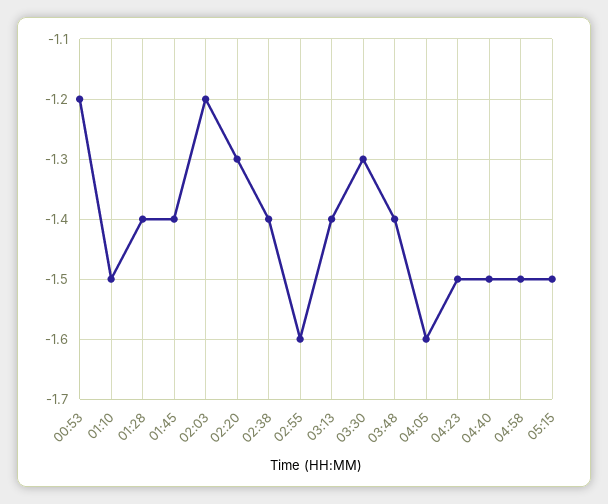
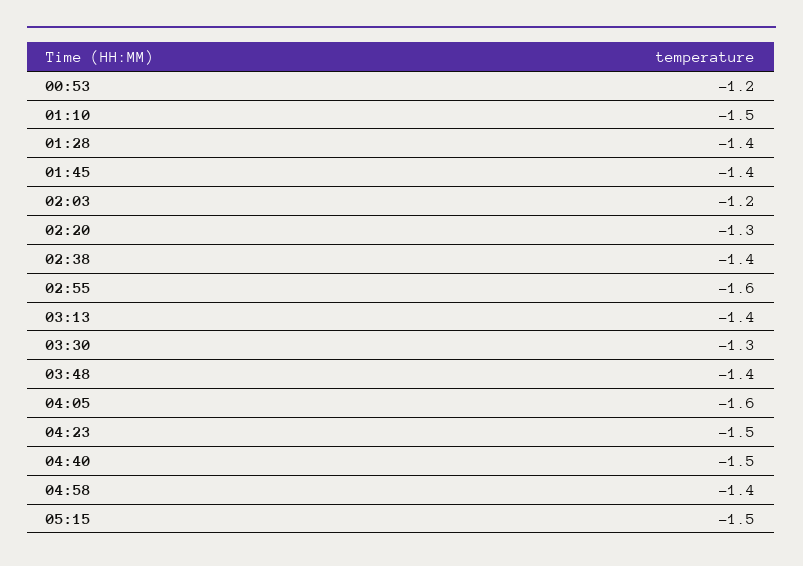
  {
    "00:53": -1.2,
    "01:10": -1.5,
    "01:28": -1.4,
    "01:45": -1.4,
    "02:03": -1.2,
    "02:20": -1.3,
    "02:38": -1.4,
    "02:55": -1.6,
    "03:13": -1.4,
    "03:30": -1.3,
    "03:48": -1.4,
    "04:05": -1.6,
    "04:23": -1.5,
    "04:40": -1.5,
-   "04:58": -1.5,
+   "04:58": -1.4,
    "05:15": -1.5
  }

